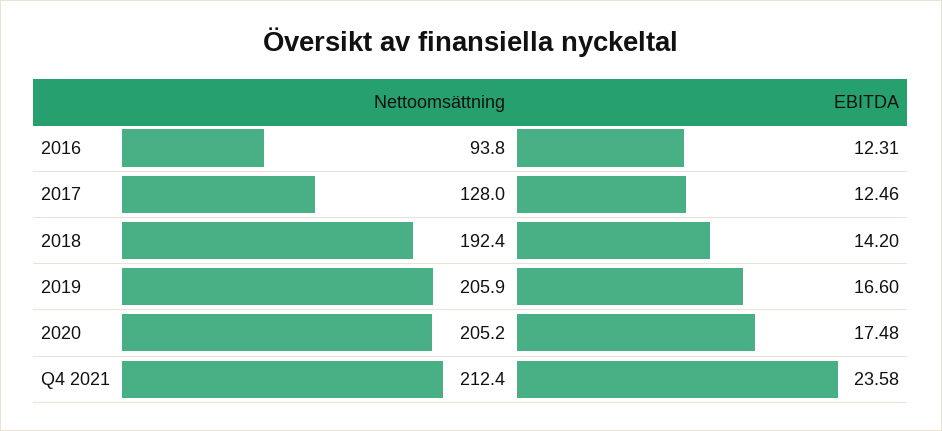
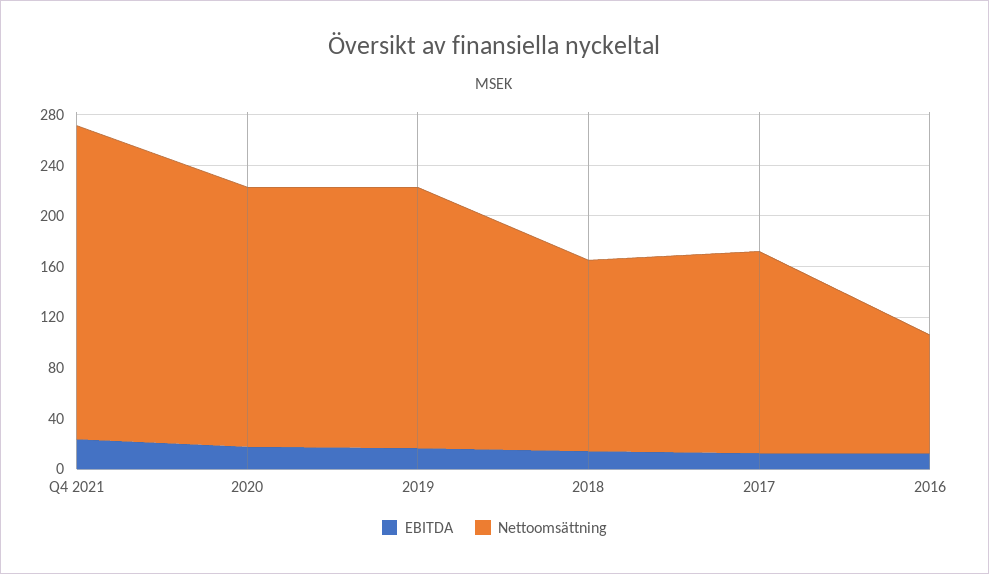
  {
    "Nettoomsättning": {
      "2016": 93.8,
-     "2017": 128,
+     "2017": 160,
-     "2018": 192.4,
+     "2018": 150,
      "2019": 205.9,
      "2020": 205.2,
-     "Q4 2021": 212.4
+     "Q4 2021": 250
    },
    "EBITDA": {
      "2016": 12.31,
      "2017": 12.46,
      "2018": 14.2,
      "2019": 16.6,
      "2020": 17.48,
      "Q4 2021": 23.58
    }
  }

